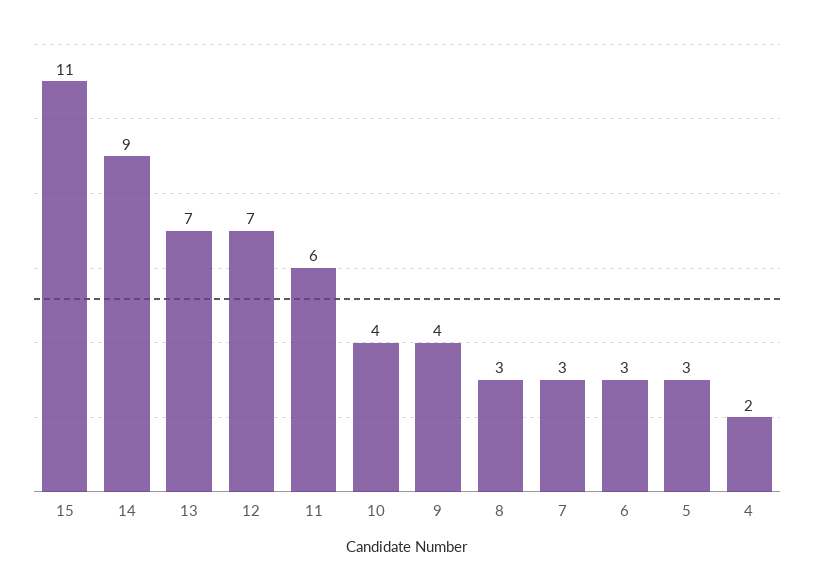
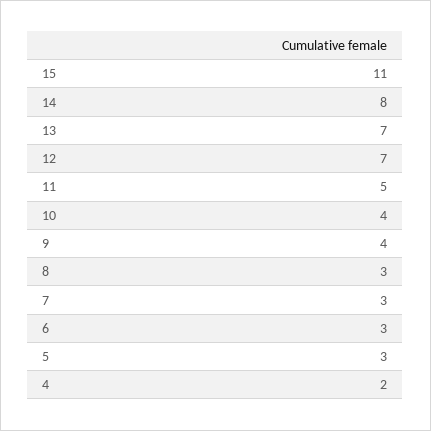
  {
    "15": 11,
-   "14": 9,
+   "14": 8,
    "13": 7,
    "12": 7,
-   "11": 6,
+   "11": 5,
    "10": 4,
    "9": 4,
    "8": 3,
    "7": 3,
    "6": 3,
    "5": 3,
    "4": 2
  }

